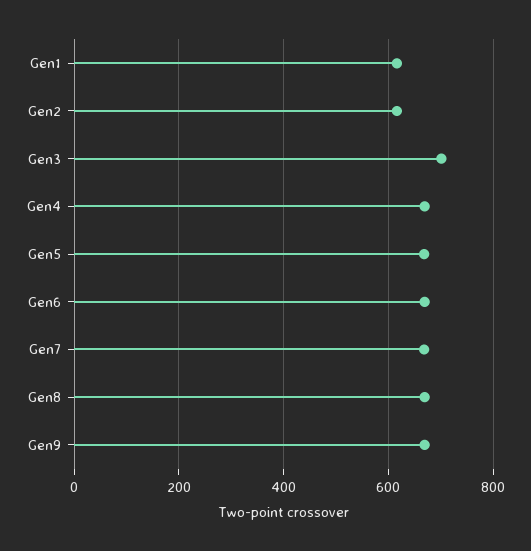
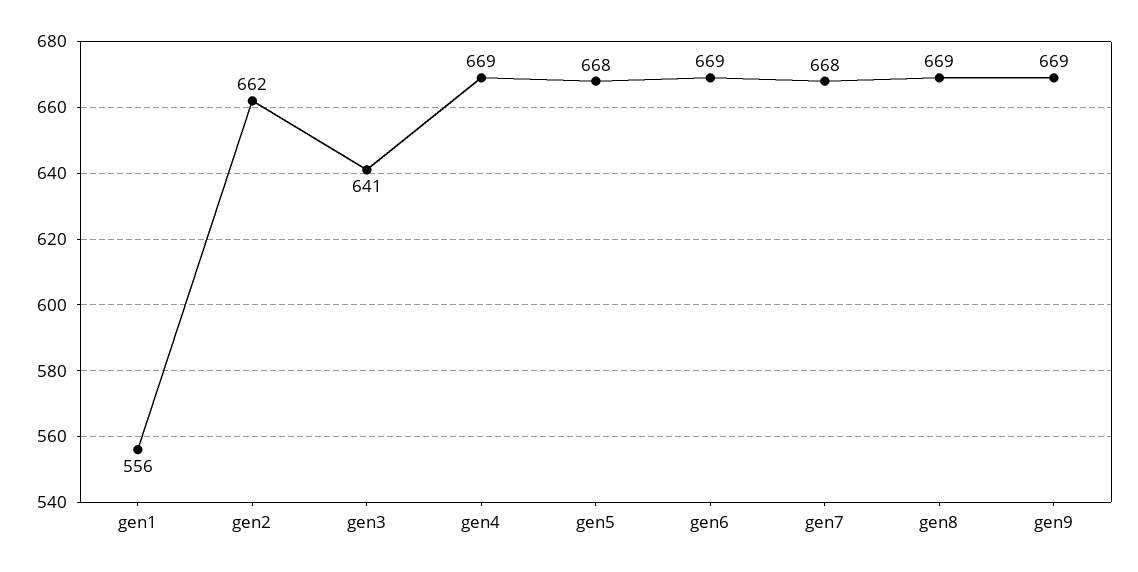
  {
-   "Gen1": 620,
+   "Gen1": 556,
-   "Gen2": 620,
+   "Gen2": 662,
-   "Gen3": 700,
+   "Gen3": 641,
    "Gen4": 669,
    "Gen5": 668,
    "Gen6": 669,
    "Gen7": 668,
    "Gen8": 669,
    "Gen9": 669
  }

